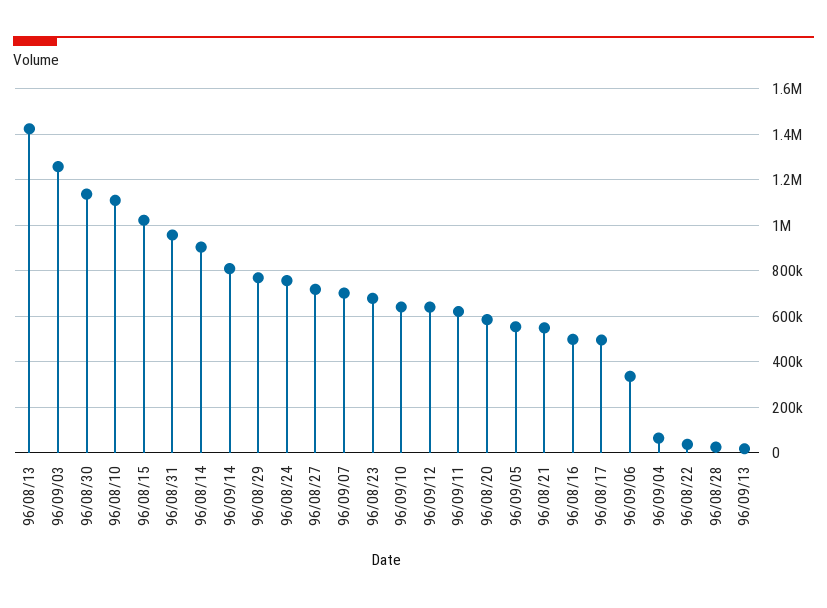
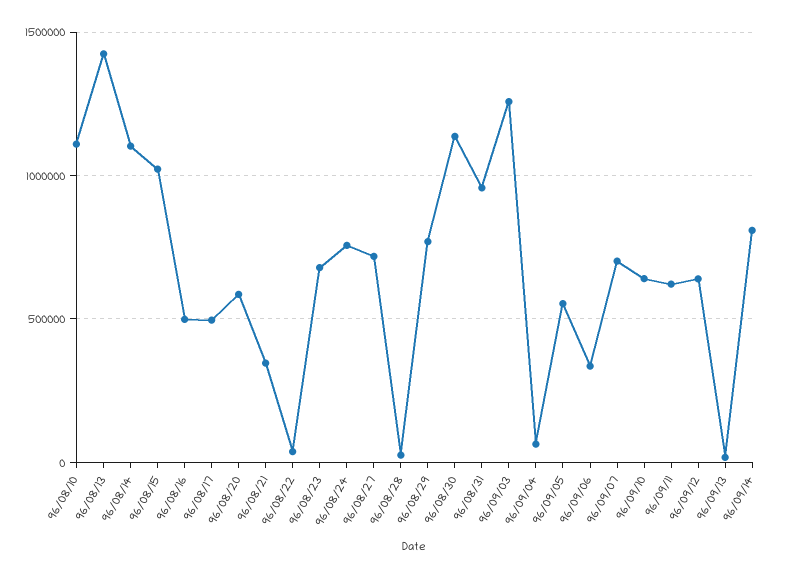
  {
    "96/08/13": 1400000,
    "96/09/03": 1250000,
    "96/08/30": 1150000,
    "96/08/10": 1100000,
    "96/08/15": 1000000,
    "96/08/31": 950000,
-   "96/08/14": 900000,
+   "96/08/14": 1100000,
    "96/09/14": 800000,
    "96/08/29": 750000,
    "96/08/24": 750000,
    "96/08/27": 700000,
    "96/09/07": 700000,
    "96/08/23": 700000,
    "96/09/10": 650000,
    "96/09/12": 650000,
    "96/09/11": 600000,
    "96/08/20": 600000,
    "96/09/05": 550000,
-   "96/08/21": 550000,
+   "96/08/21": 350000,
    "96/08/16": 500000,
    "96/08/17": 500000,
    "96/09/06": 350000,
    "96/09/04": 50000,
    "96/08/22": 50000,
    "96/08/28": 50000,
    "96/09/13": 0
  }

